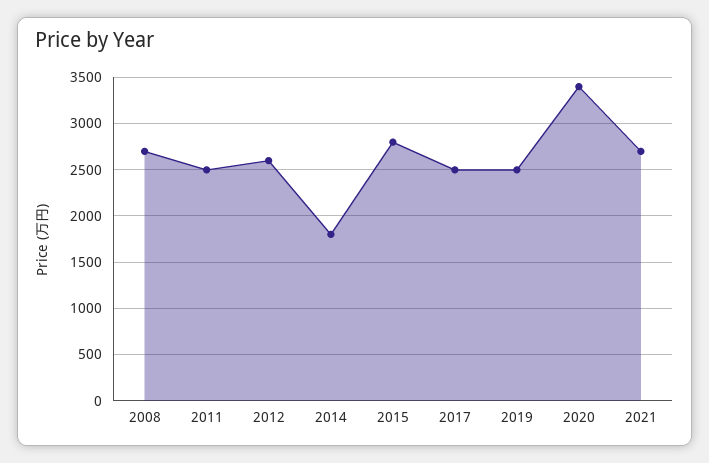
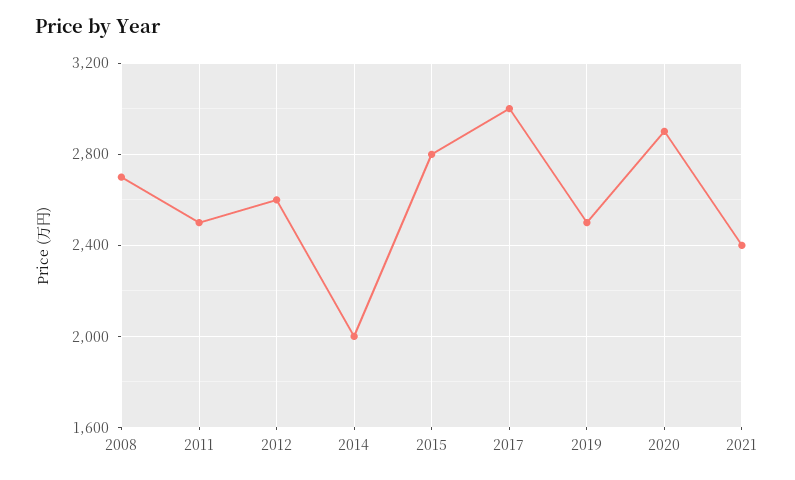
  {
    "2008": 2700,
    "2011": 2500,
    "2012": 2600,
-   "2014": 1800,
+   "2014": 2000,
    "2015": 2800,
-   "2017": 2500,
+   "2017": 3000,
    "2019": 2500,
-   "2020": 3400,
+   "2020": 2900,
-   "2021": 2700
+   "2021": 2400
  }

